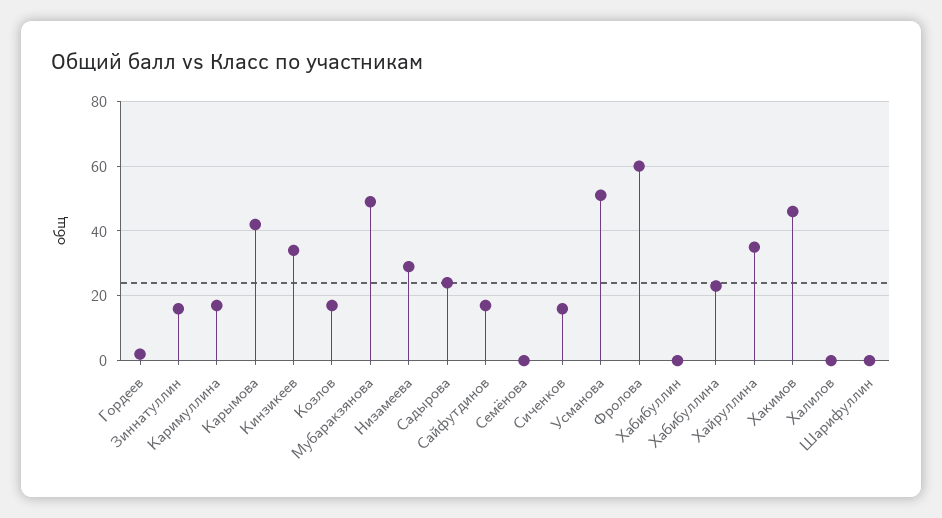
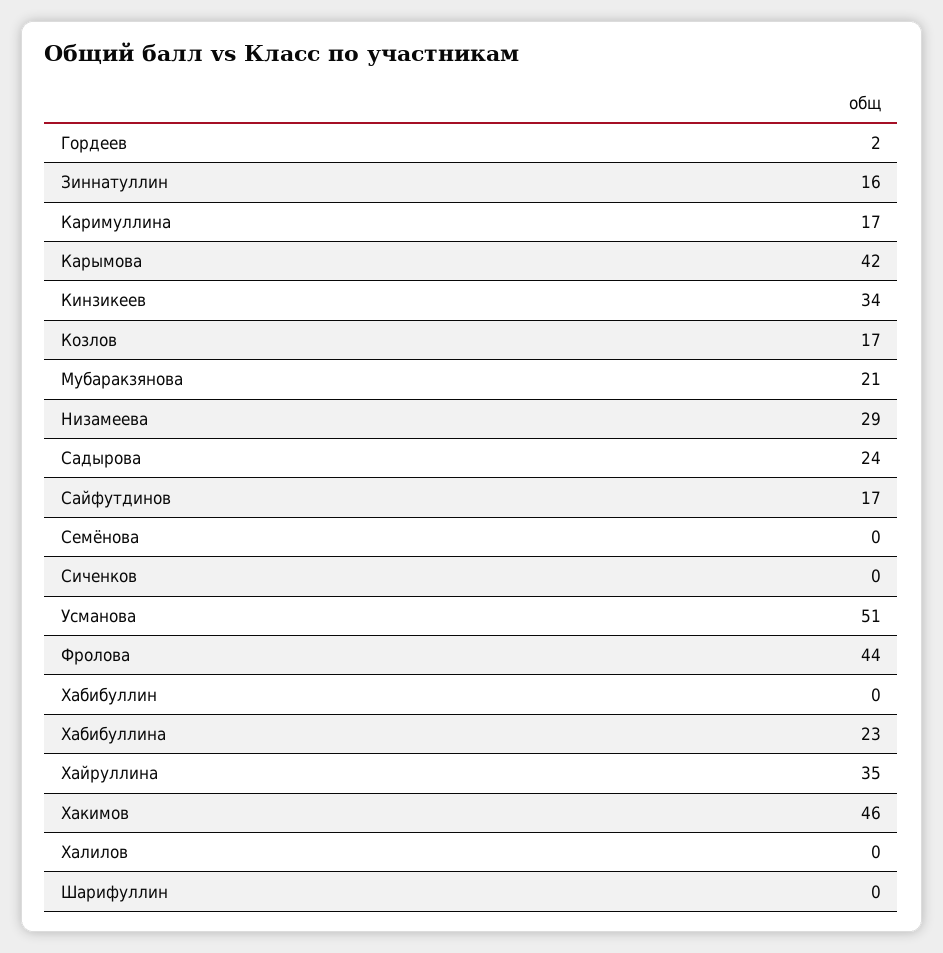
  {
    "Гордеев": 2,
    "Зиннатуллин": 16,
    "Каримуллина": 17,
    "Карымова": 42,
    "Кинзикеев": 34,
    "Козлов": 17,
-   "Мубаракзянова": 50,
+   "Мубаракзянова": 21,
    "Низамеева": 29,
    "Садырова": 24,
    "Сайфутдинов": 17,
    "Семёнова": 0,
-   "Сиченков": 15,
+   "Сиченков": 0,
    "Усманова": 51,
-   "Фролова": 60,
+   "Фролова": 44,
    "Хабибуллин": 0,
    "Хабибуллина": 23,
    "Хайруллина": 35,
    "Хакимов": 46,
    "Халилов": 0,
    "Шарифуллин": 0
  }

